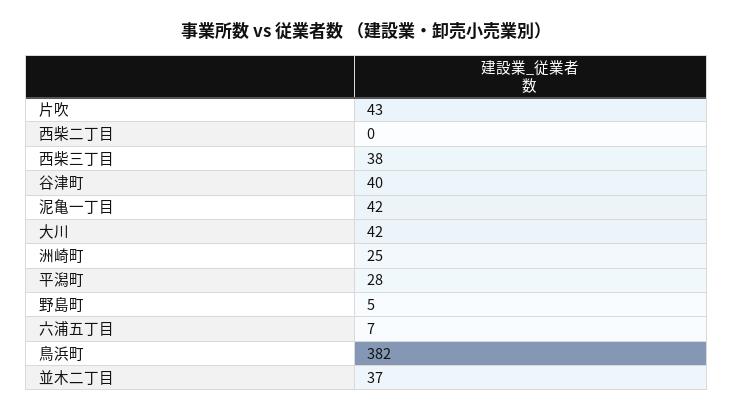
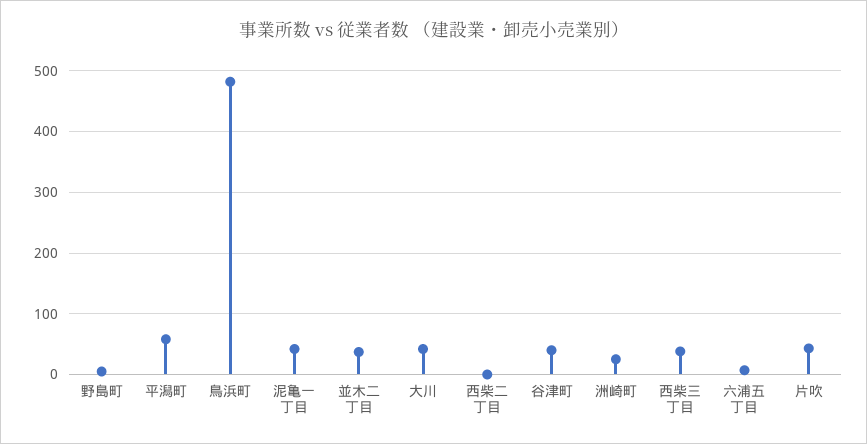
  {
    "片吹": 43,
    "西柴二丁目": 0,
    "西柴三丁目": 38,
    "谷津町": 40,
    "泥亀一丁目": 42,
    "大川": 42,
    "洲崎町": 25,
-   "平潟町": 28,
+   "平潟町": 60,
    "野島町": 5,
    "六浦五丁目": 7,
-   "鳥浜町": 382,
+   "鳥浜町": 480,
    "並木二丁目": 37
  }

